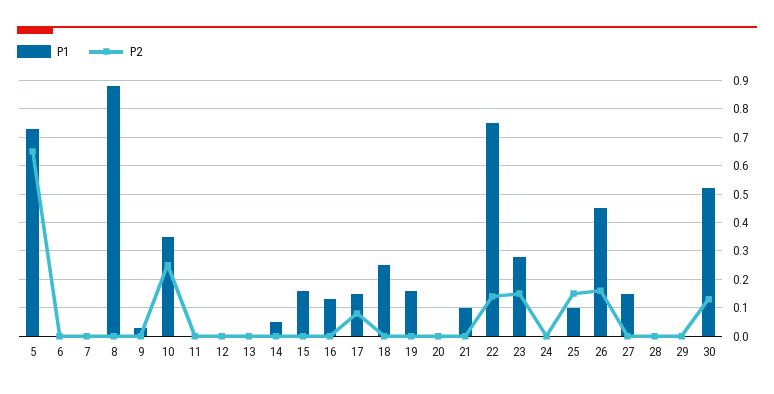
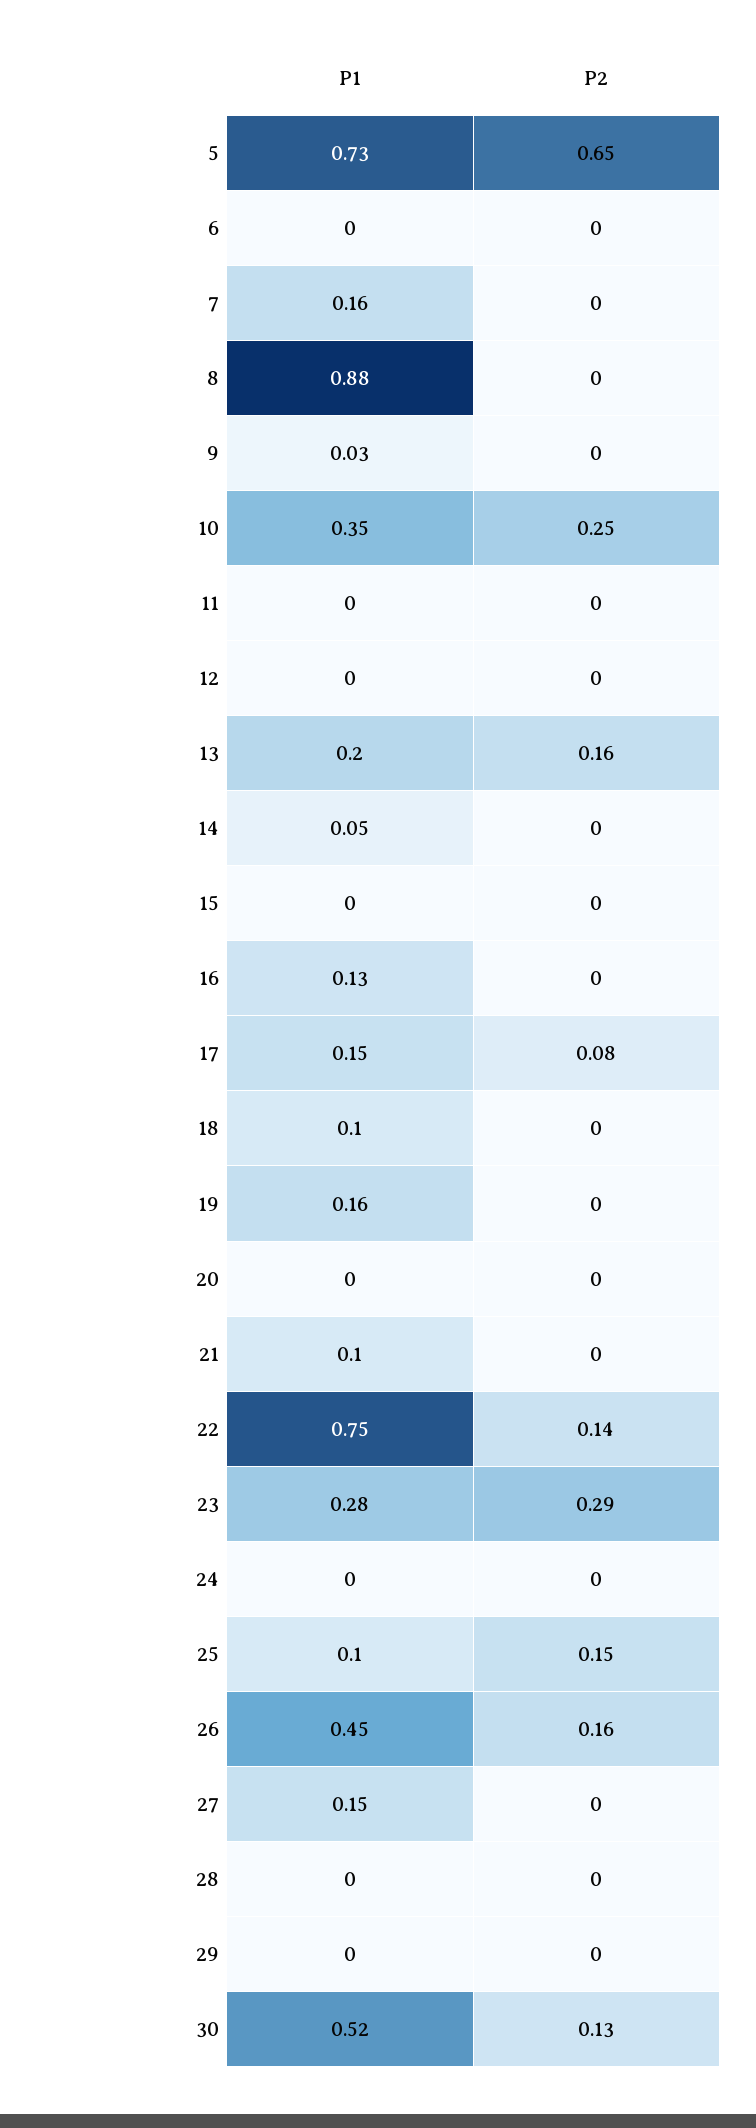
  {
    "P1": {
      "5": 0.73,
      "6": 0,
-     "7": 0,
+     "7": 0.16,
      "8": 0.88,
      "9": 0.03,
      "10": 0.35,
      "11": 0,
      "12": 0,
-     "13": 0,
+     "13": 0.2,
      "14": 0.05,
-     "15": 0.15,
+     "15": 0,
      "16": 0.13,
      "17": 0.15,
-     "18": 0.25,
+     "18": 0.1,
      "19": 0.16,
      "20": 0,
      "21": 0.1,
      "22": 0.75,
      "23": 0.28,
      "24": 0,
      "25": 0.1,
      "26": 0.45,
      "27": 0.15,
      "28": 0,
      "29": 0,
      "30": 0.52
    },
    "P2": {
      "5": 0.65,
      "6": 0,
      "7": 0,
      "8": 0,
      "9": 0,
      "10": 0.25,
      "11": 0,
      "12": 0,
-     "13": 0,
+     "13": 0.16,
      "14": 0,
      "15": 0,
      "16": 0,
      "17": 0.08,
      "18": 0,
      "19": 0,
      "20": 0,
      "21": 0,
      "22": 0.14,
-     "23": 0.15,
+     "23": 0.29,
      "24": 0,
      "25": 0.15,
      "26": 0.16,
      "27": 0,
      "28": 0,
      "29": 0,
      "30": 0.13
    }
  }

